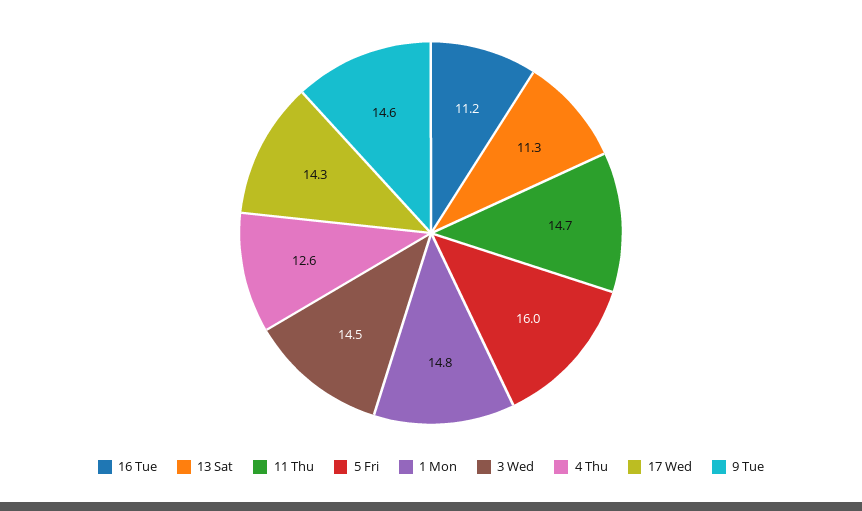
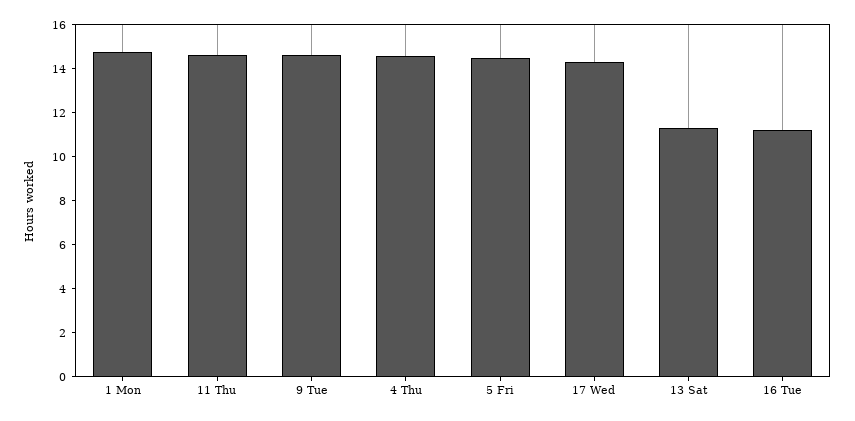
  {
    "16 Tue": 11.2,
    "13 Sat": 11.3,
    "11 Thu": 14.7,
-   "5 Fri": 16,
+   "5 Fri": 14.5,
    "1 Mon": 14.8,
-   "3 Wed": 14.5,
-   "4 Thu": 12.6,
+   "4 Thu": 14.5,
    "17 Wed": 14.3,
    "9 Tue": 14.6
  }

